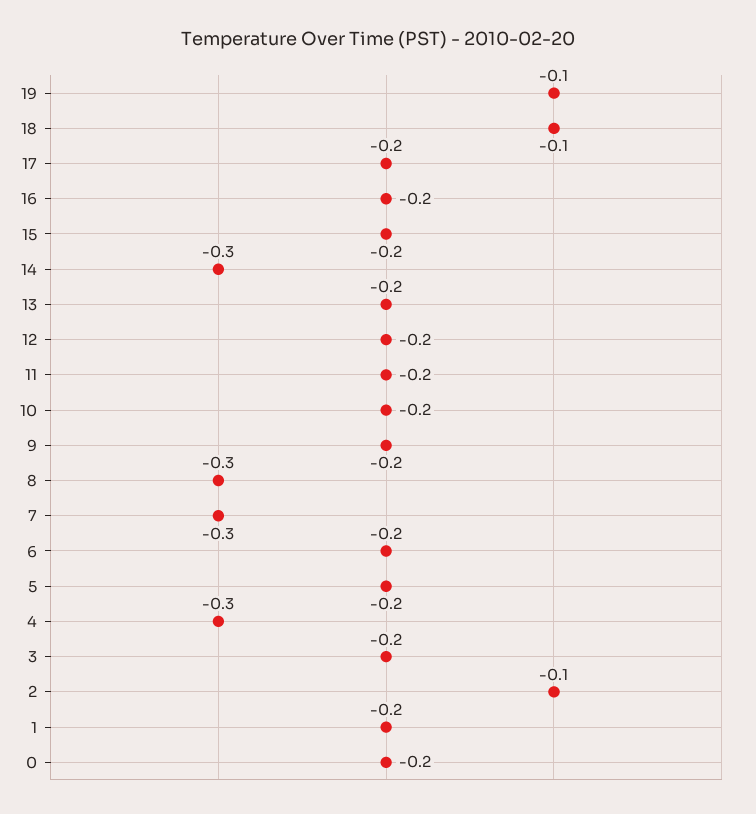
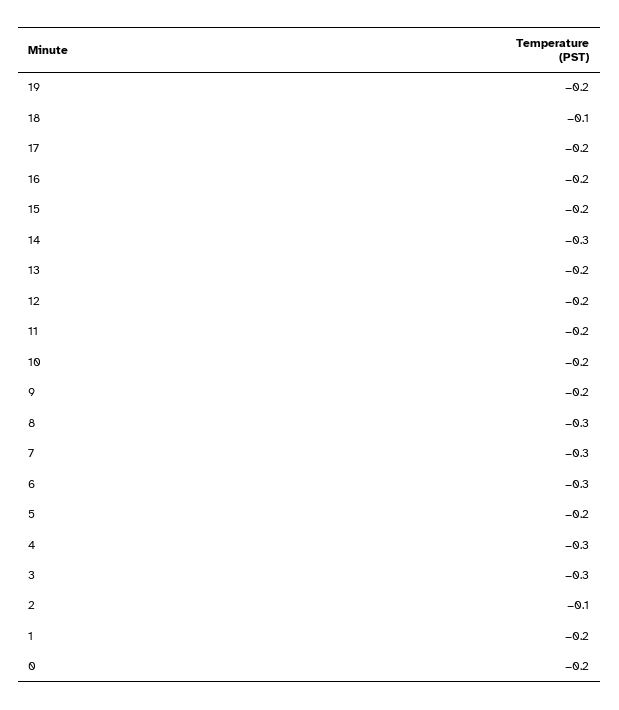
  {
-   "19": -0.1,
+   "19": -0.2,
    "18": -0.1,
    "17": -0.2,
    "16": -0.2,
    "15": -0.2,
    "14": -0.3,
    "13": -0.2,
    "12": -0.2,
    "11": -0.2,
    "10": -0.2,
    "9": -0.2,
    "8": -0.3,
    "7": -0.3,
-   "6": -0.2,
+   "6": -0.3,
    "5": -0.2,
    "4": -0.3,
-   "3": -0.2,
+   "3": -0.3,
    "2": -0.1,
    "1": -0.2,
    "0": -0.2
  }

